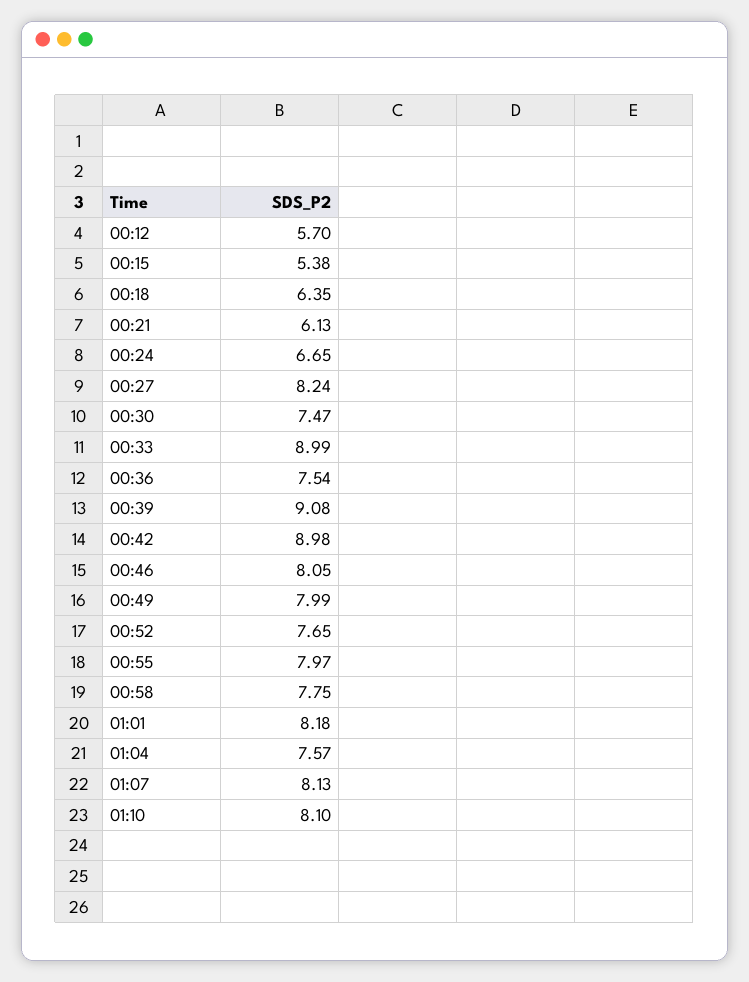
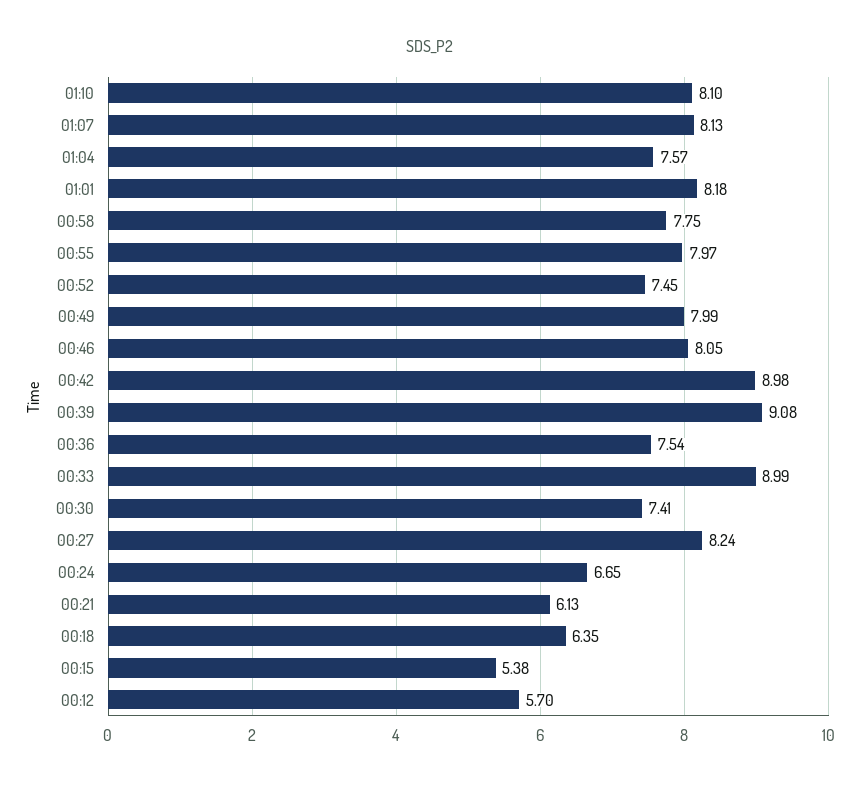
  {
    "00:12": 5.7,
    "00:15": 5.38,
    "00:18": 6.35,
    "00:21": 6.13,
    "00:24": 6.65,
    "00:27": 8.24,
-   "00:30": 7.47,
+   "00:30": 7.41,
    "00:33": 8.99,
    "00:36": 7.54,
    "00:39": 9.08,
    "00:42": 8.98,
    "00:46": 8.05,
    "00:49": 7.99,
-   "00:52": 7.65,
+   "00:52": 7.45,
    "00:55": 7.97,
    "00:58": 7.75,
    "01:01": 8.18,
    "01:04": 7.57,
    "01:07": 8.13,
    "01:10": 8.1
  }

